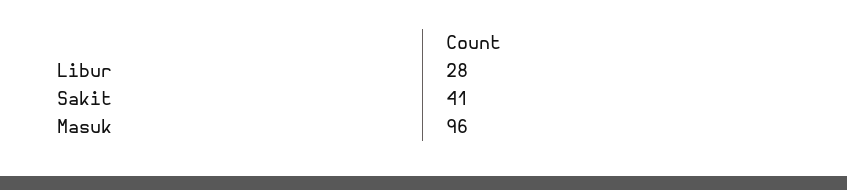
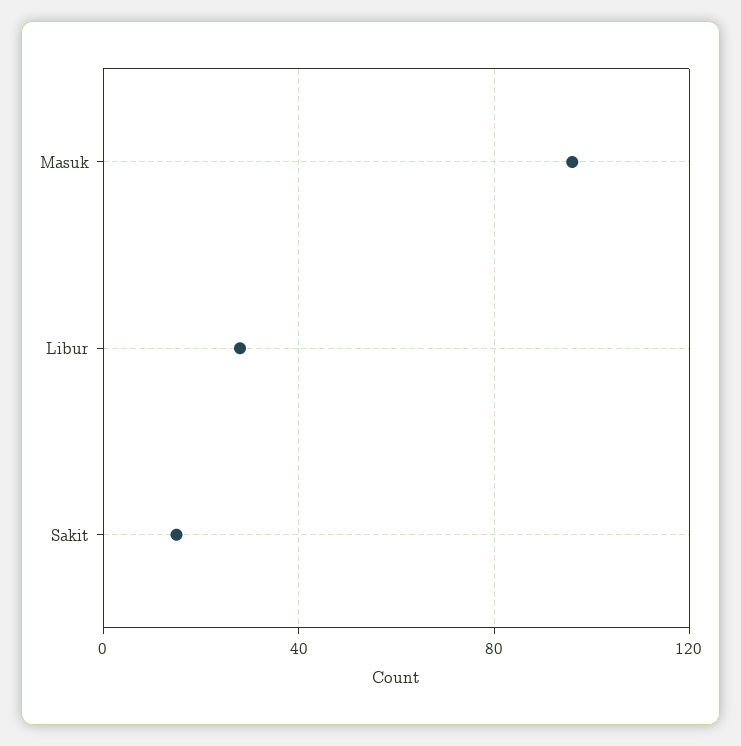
  {
    "Libur": 28,
-   "Sakit": 41,
+   "Sakit": 15,
    "Masuk": 96
  }

